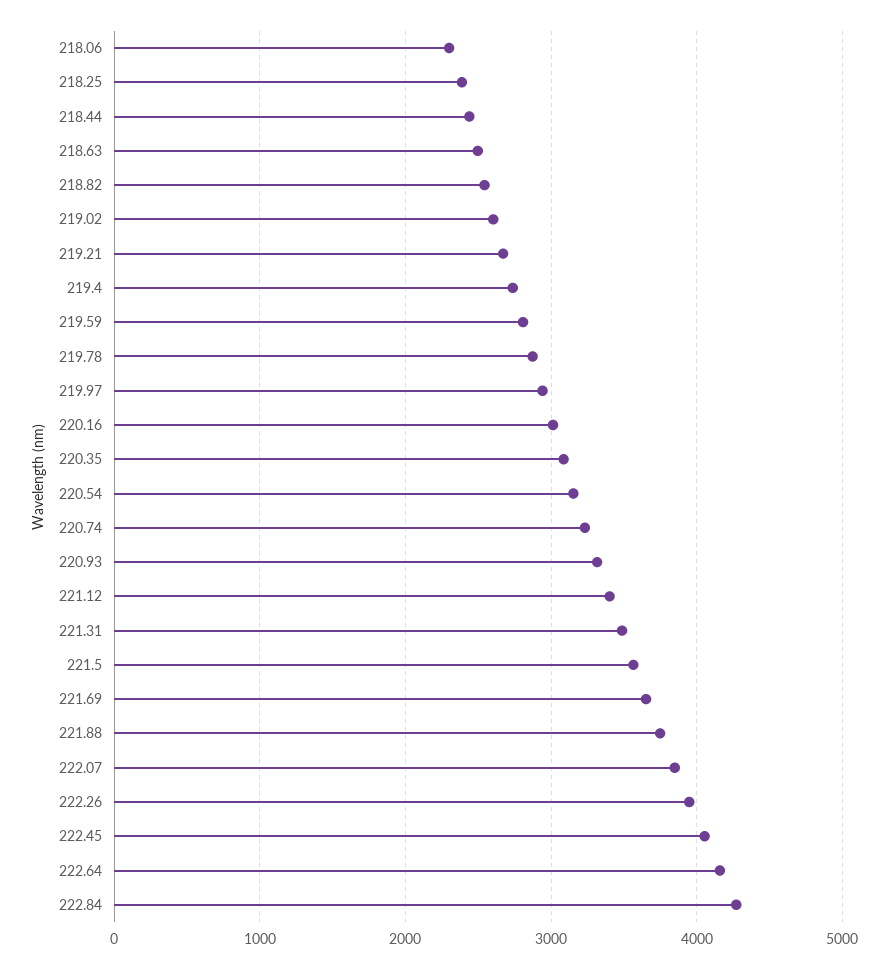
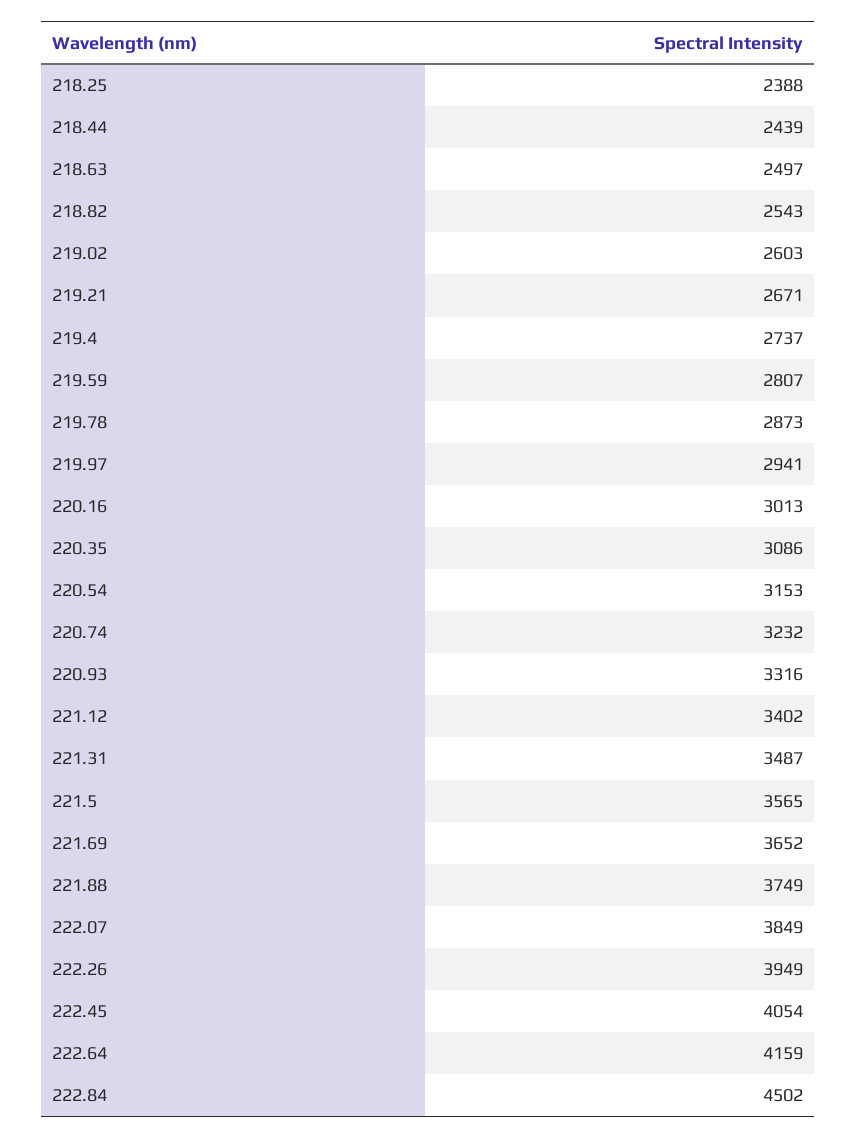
  {
-   "218.06": 2300,
    "218.25": 2388,
    "218.44": 2439,
    "218.63": 2497,
    "218.82": 2543,
    "219.02": 2603,
    "219.21": 2671,
    "219.4": 2737,
    "219.59": 2807,
    "219.78": 2873,
    "219.97": 2941,
    "220.16": 3013,
    "220.35": 3086,
    "220.54": 3153,
    "220.74": 3232,
    "220.93": 3316,
    "221.12": 3402,
    "221.31": 3487,
    "221.5": 3565,
    "221.69": 3652,
    "221.88": 3749,
    "222.07": 3849,
    "222.26": 3949,
    "222.45": 4054,
    "222.64": 4159,
-   "222.84": 4300
+   "222.84": 4502
  }

